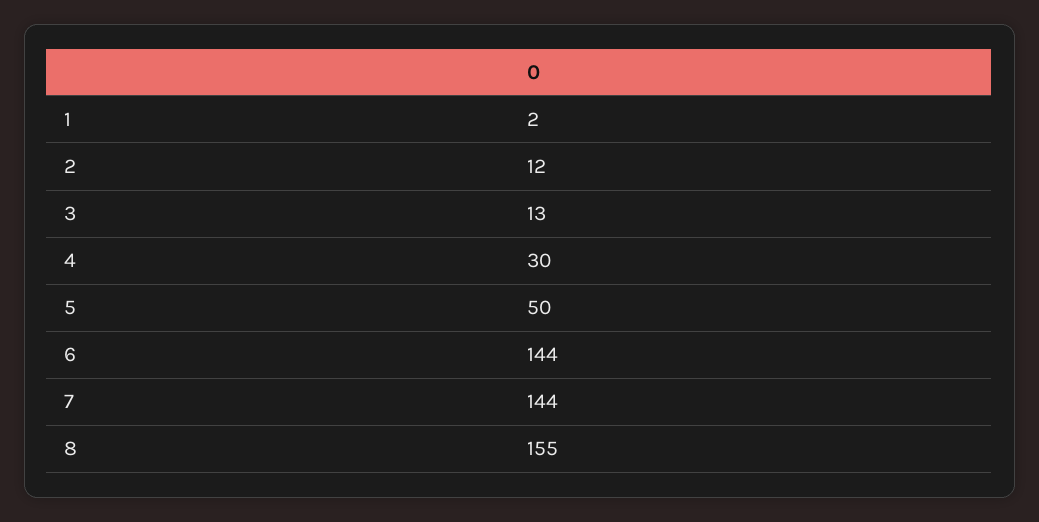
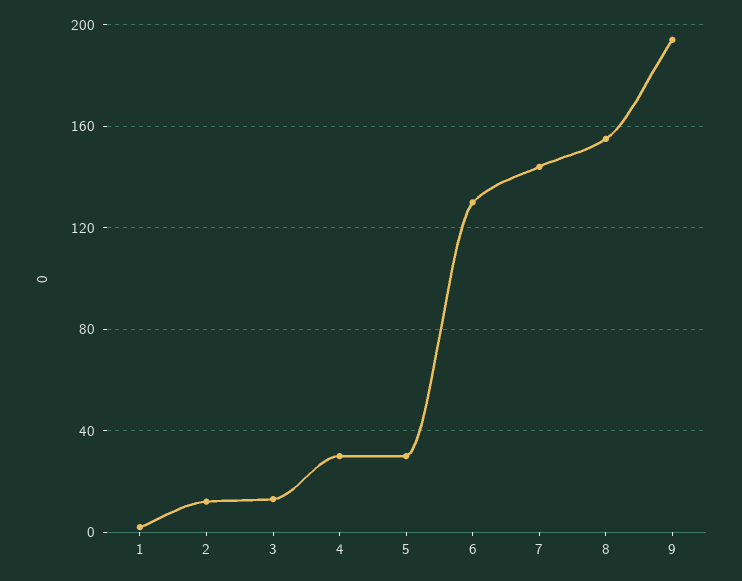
  {
    "1": 2,
    "2": 12,
    "3": 13,
    "4": 30,
-   "5": 50,
+   "5": 30,
-   "6": 144,
+   "6": 130,
    "7": 144,
-   "8": 155
+   "8": 155,
+   "9": 195
  }

